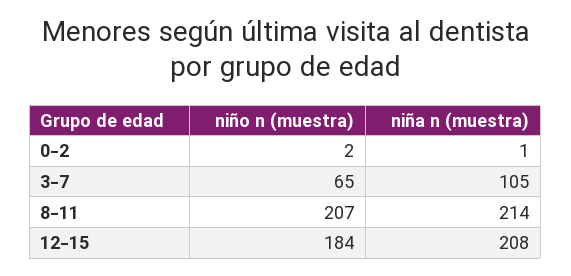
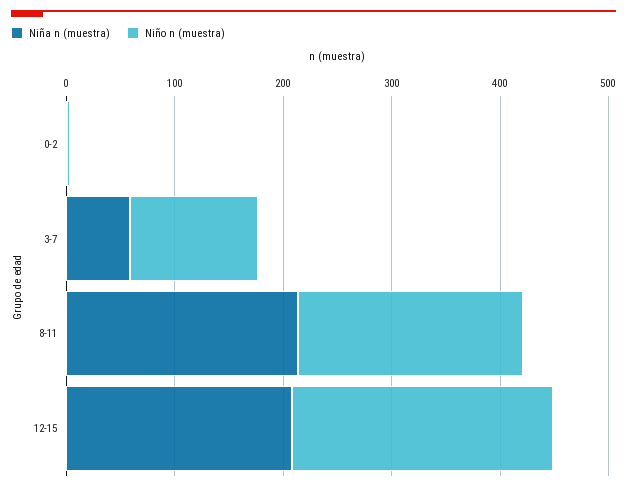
  {
    "niño n (muestra)": {
      "0-2": 2,
-     "3-7": 65,
+     "3-7": 120,
      "8-11": 207,
-     "12-15": 184
+     "12-15": 240
    },
    "niña n (muestra)": {
      "0-2": 1,
-     "3-7": 105,
+     "3-7": 60,
      "8-11": 214,
      "12-15": 208
    }
  }

